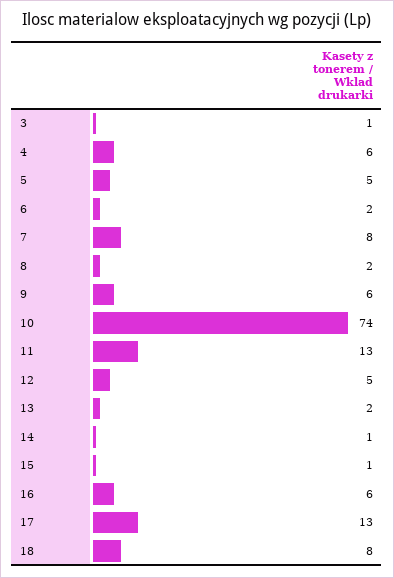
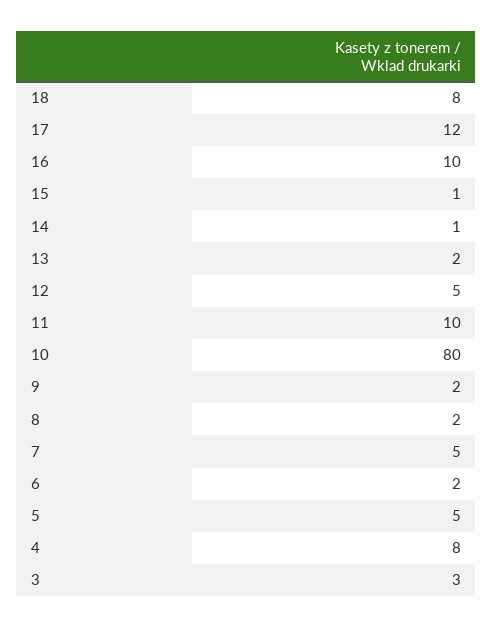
  {
-   "3": 1,
+   "3": 3,
-   "4": 6,
+   "4": 8,
    "5": 5,
    "6": 2,
-   "7": 8,
+   "7": 5,
    "8": 2,
-   "9": 6,
+   "9": 2,
-   "10": 74,
+   "10": 80,
-   "11": 13,
+   "11": 10,
    "12": 5,
    "13": 2,
    "14": 1,
    "15": 1,
-   "16": 6,
+   "16": 10,
-   "17": 13,
+   "17": 12,
    "18": 8
  }

